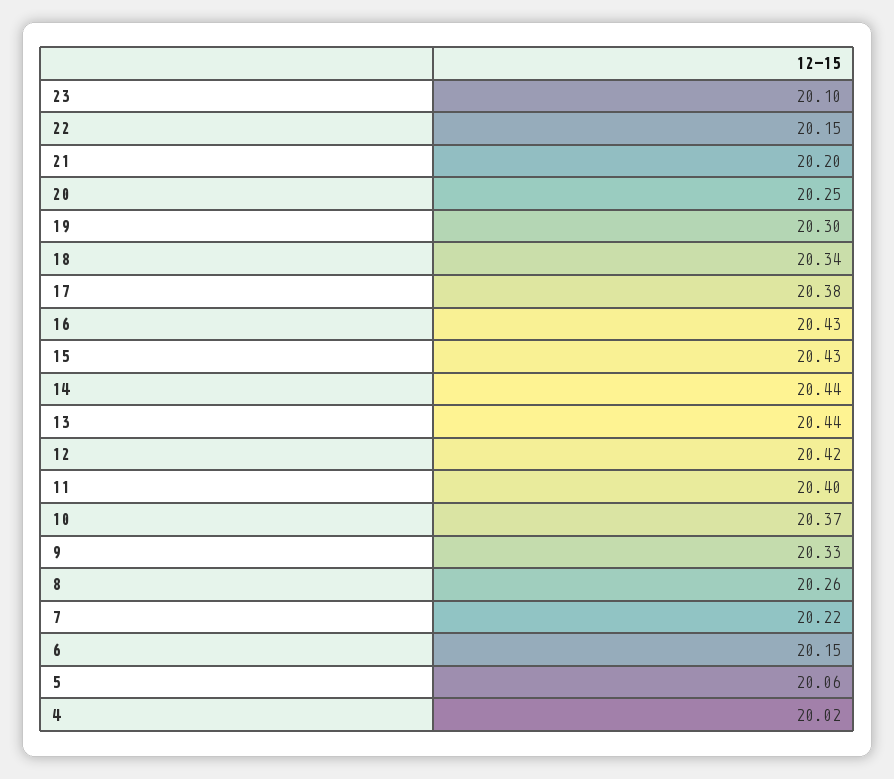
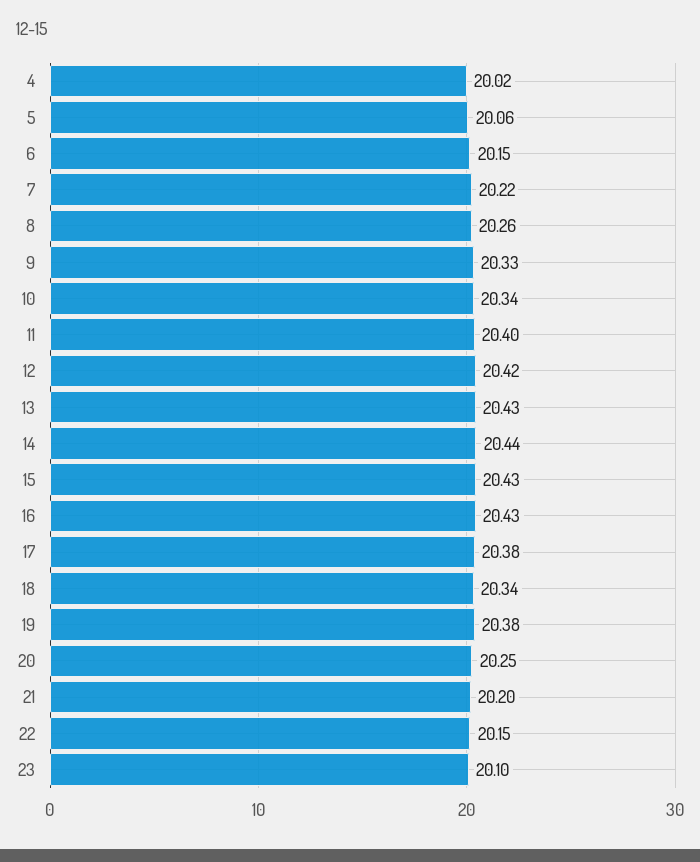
  {
    "23": 20.1,
    "22": 20.15,
    "21": 20.2,
    "20": 20.25,
-   "19": 20.3,
+   "19": 20.38,
    "18": 20.34,
    "17": 20.38,
    "16": 20.43,
    "15": 20.43,
    "14": 20.44,
-   "13": 20.44,
+   "13": 20.43,
    "12": 20.42,
    "11": 20.4,
-   "10": 20.37,
+   "10": 20.34,
    "9": 20.33,
    "8": 20.26,
    "7": 20.22,
    "6": 20.15,
    "5": 20.06,
    "4": 20.02
  }

